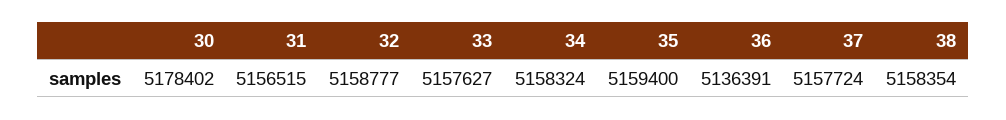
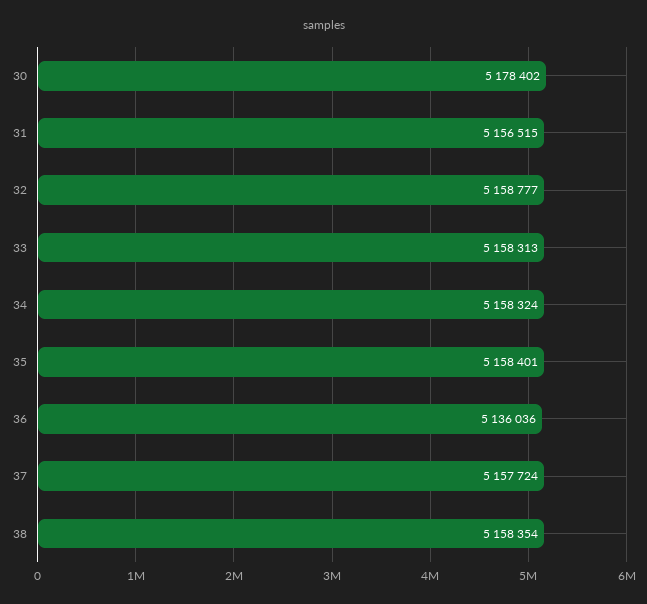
  {
    "30": 5178402,
    "31": 5156515,
    "32": 5158777,
-   "33": 5157627,
+   "33": 5158313,
    "34": 5158324,
-   "35": 5159400,
+   "35": 5158401,
-   "36": 5136391,
+   "36": 5136036,
    "37": 5157724,
    "38": 5158354
  }

